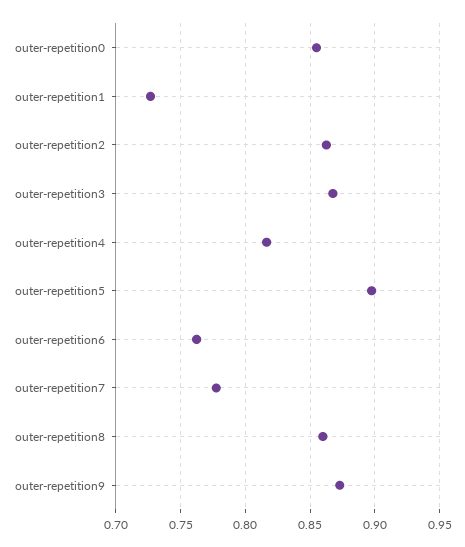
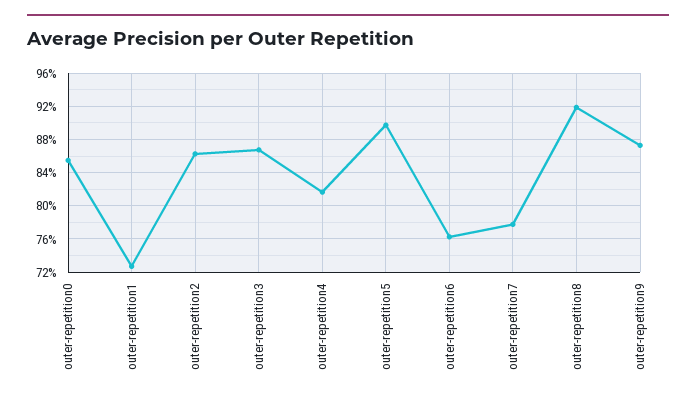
  {
    "outer-repetition0": 0.855,
    "outer-repetition1": 0.725,
    "outer-repetition2": 0.865,
    "outer-repetition3": 0.87,
    "outer-repetition4": 0.815,
    "outer-repetition5": 0.895,
    "outer-repetition6": 0.76,
    "outer-repetition7": 0.78,
-   "outer-repetition8": 0.86,
+   "outer-repetition8": 0.92,
    "outer-repetition9": 0.875
  }

